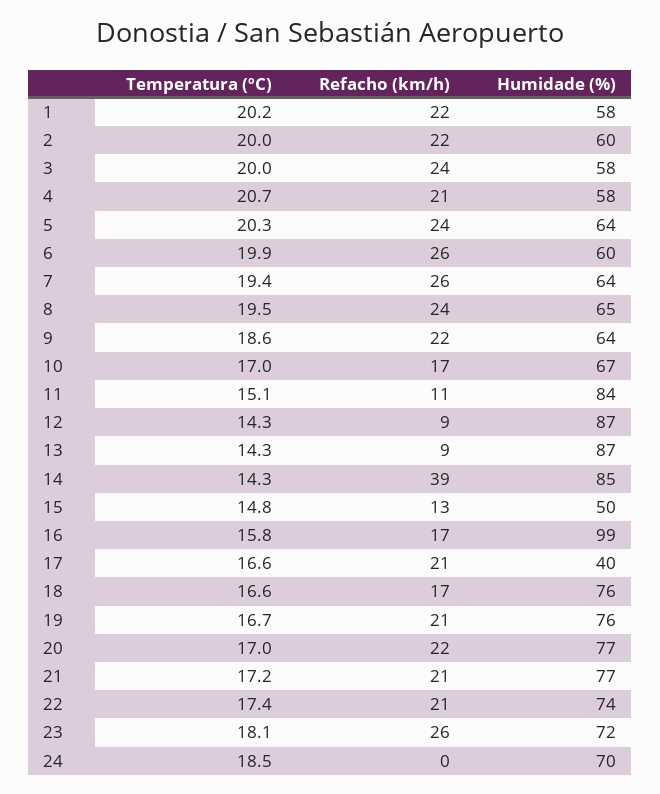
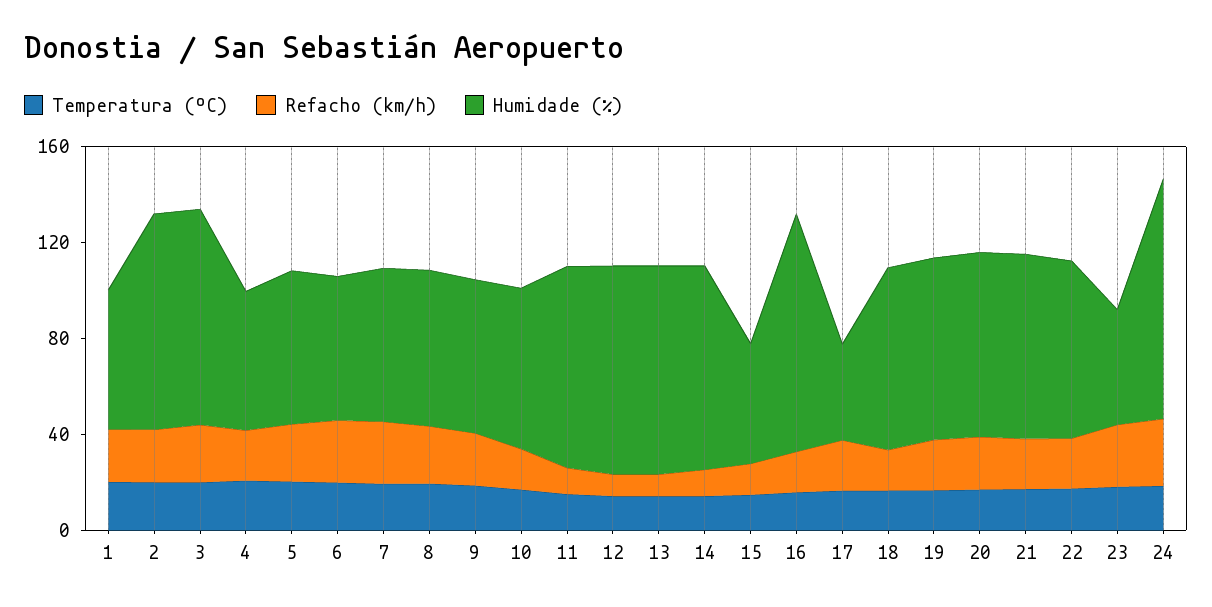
  {
    "Temperatura (ºC)": {
      "1": 20.2,
      "2": 20,
      "3": 20,
      "4": 20.7,
      "5": 20.3,
      "6": 19.9,
      "7": 19.4,
      "8": 19.5,
      "9": 18.6,
      "10": 17,
      "11": 15.1,
      "12": 14.3,
      "13": 14.3,
      "14": 14.3,
      "15": 14.8,
      "16": 15.8,
      "17": 16.6,
      "18": 16.6,
      "19": 16.7,
      "20": 17,
      "21": 17.2,
      "22": 17.4,
      "23": 18.1,
      "24": 18.5
    },
    "Refacho (km/h)": {
      "1": 22,
      "2": 22,
      "3": 24,
      "4": 21,
      "5": 24,
      "6": 26,
      "7": 26,
      "8": 24,
      "9": 22,
      "10": 17,
      "11": 11,
      "12": 9,
      "13": 9,
-     "14": 39,
+     "14": 10,
      "15": 13,
      "16": 17,
      "17": 21,
      "18": 17,
      "19": 21,
      "20": 22,
      "21": 21,
      "22": 21,
      "23": 26,
-     "24": 0
+     "24": 30
    },
    "Humidade (%)": {
      "1": 58,
-     "2": 60,
+     "2": 90,
-     "3": 58,
+     "3": 90,
      "4": 58,
      "5": 64,
      "6": 60,
      "7": 64,
      "8": 65,
      "9": 64,
      "10": 67,
      "11": 84,
      "12": 87,
      "13": 87,
      "14": 85,
      "15": 50,
      "16": 99,
      "17": 40,
      "18": 76,
      "19": 76,
      "20": 77,
      "21": 77,
      "22": 74,
-     "23": 72,
+     "23": 50,
-     "24": 70
+     "24": 100
    }
  }

